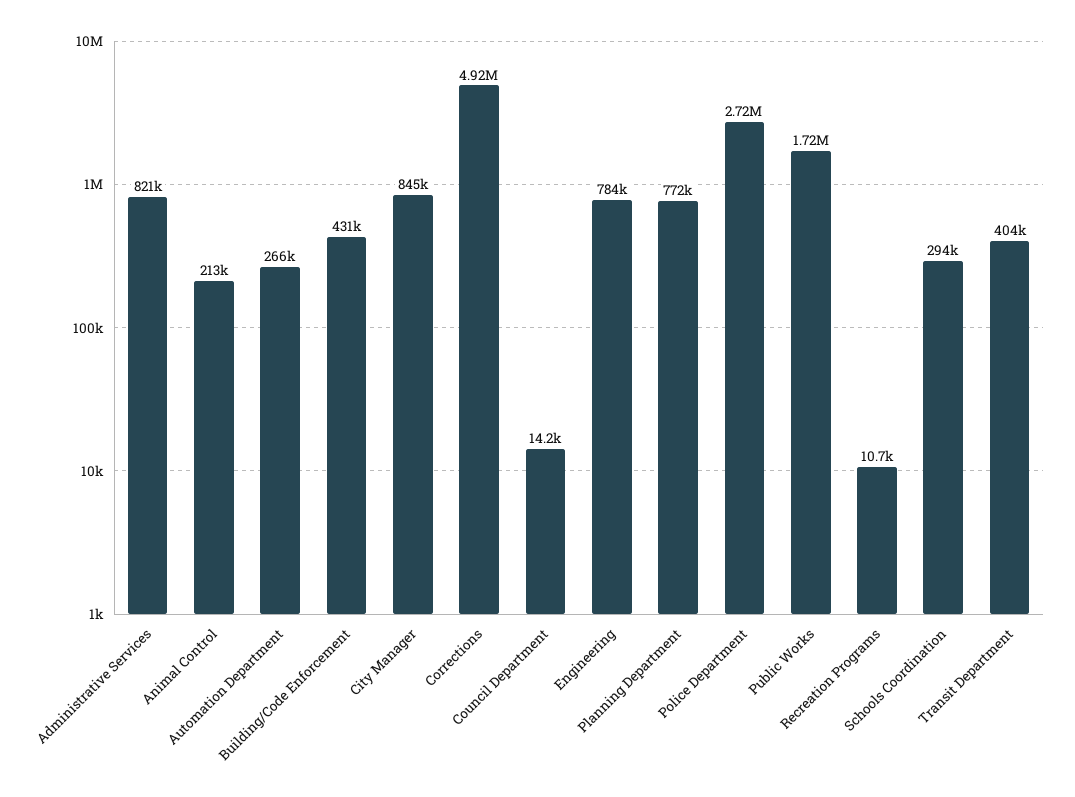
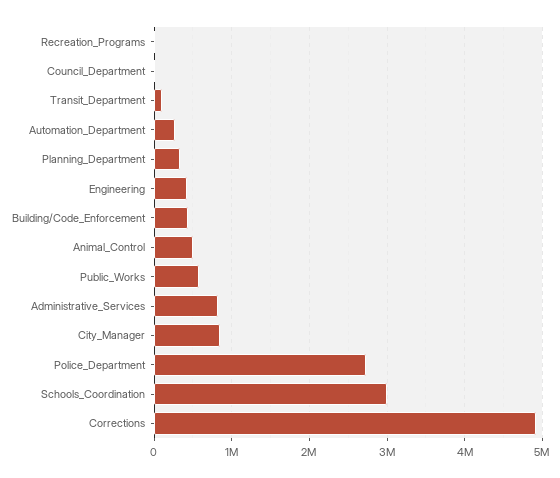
  {
    "Administrative Services": 821000,
-   "Animal Control": 213000,
+   "Animal Control": 500000,
    "Automation Department": 266000,
    "Building/Code Enforcement": 431000,
    "City Manager": 845000,
    "Corrections": 4920000,
    "Council Department": 14200,
-   "Engineering": 784000,
+   "Engineering": 400000,
-   "Planning Department": 772000,
+   "Planning Department": 300000,
    "Police Department": 2720000,
-   "Public Works": 1720000,
+   "Public Works": 600000,
    "Recreation Programs": 10700,
-   "Schools Coordination": 294000,
+   "Schools Coordination": 3000000,
-   "Transit Department": 404000
+   "Transit Department": 100000
  }

